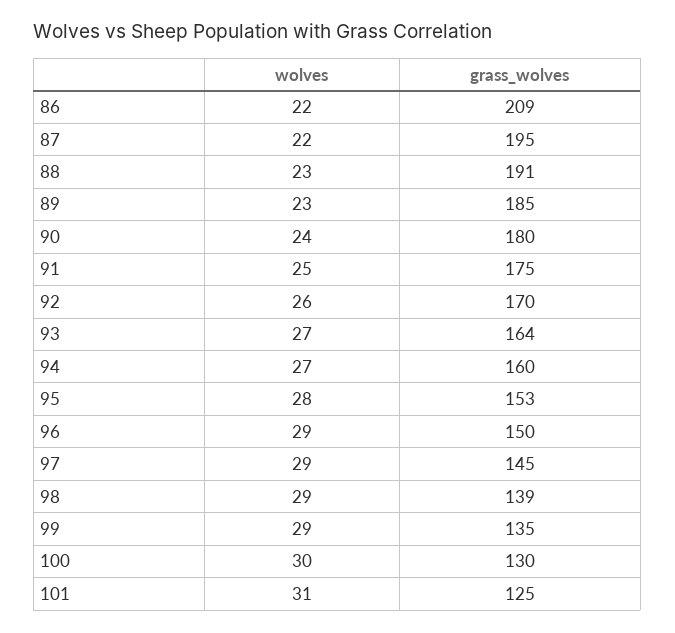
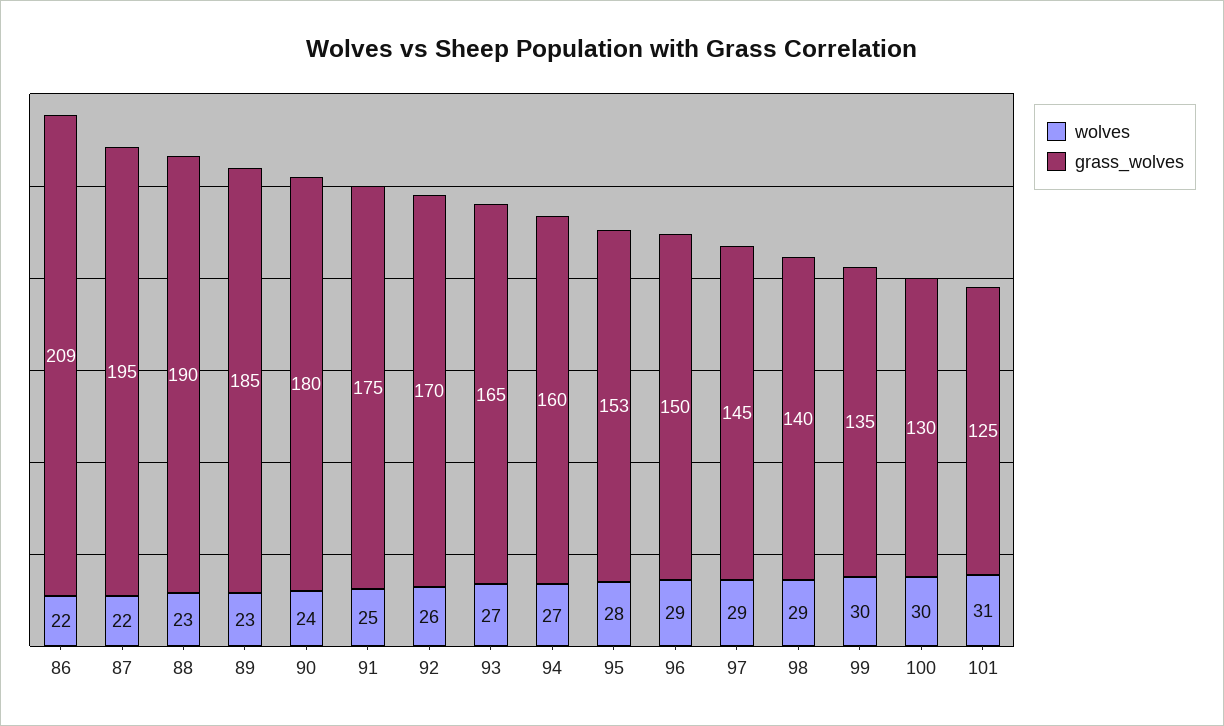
  {
    "wolves": {
      "86": 22,
      "87": 22,
      "88": 23,
      "89": 23,
      "90": 24,
      "91": 25,
      "92": 26,
      "93": 27,
      "94": 27,
      "95": 28,
      "96": 29,
      "97": 29,
      "98": 29,
-     "99": 29,
+     "99": 30,
      "100": 30,
      "101": 31
    },
    "grass_wolves": {
      "86": 209,
      "87": 195,
-     "88": 191,
+     "88": 190,
      "89": 185,
      "90": 180,
      "91": 175,
      "92": 170,
-     "93": 164,
+     "93": 165,
      "94": 160,
      "95": 153,
      "96": 150,
      "97": 145,
-     "98": 139,
+     "98": 140,
      "99": 135,
      "100": 130,
      "101": 125
    }
  }

